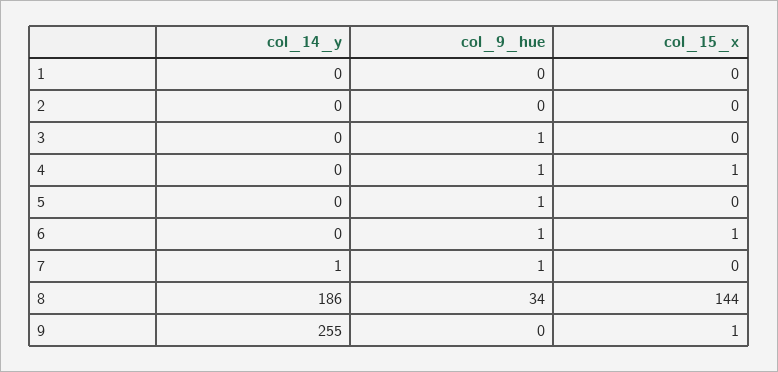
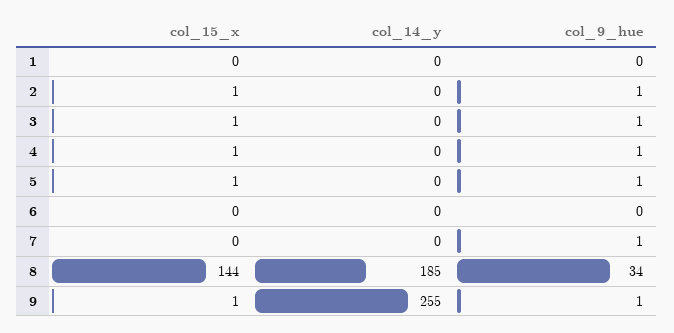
  {
    "col_14_y": {
      "1": 0,
      "2": 0,
      "3": 0,
      "4": 0,
      "5": 0,
      "6": 0,
-     "7": 1,
+     "7": 0,
-     "8": 186,
+     "8": 185,
      "9": 255
    },
    "col_9_hue": {
      "1": 0,
-     "2": 0,
+     "2": 1,
      "3": 1,
      "4": 1,
      "5": 1,
-     "6": 1,
+     "6": 0,
      "7": 1,
      "8": 34,
-     "9": 0
+     "9": 1
    },
    "col_15_x": {
      "1": 0,
-     "2": 0,
+     "2": 1,
-     "3": 0,
+     "3": 1,
      "4": 1,
-     "5": 0,
+     "5": 1,
-     "6": 1,
+     "6": 0,
      "7": 0,
      "8": 144,
      "9": 1
    }
  }

